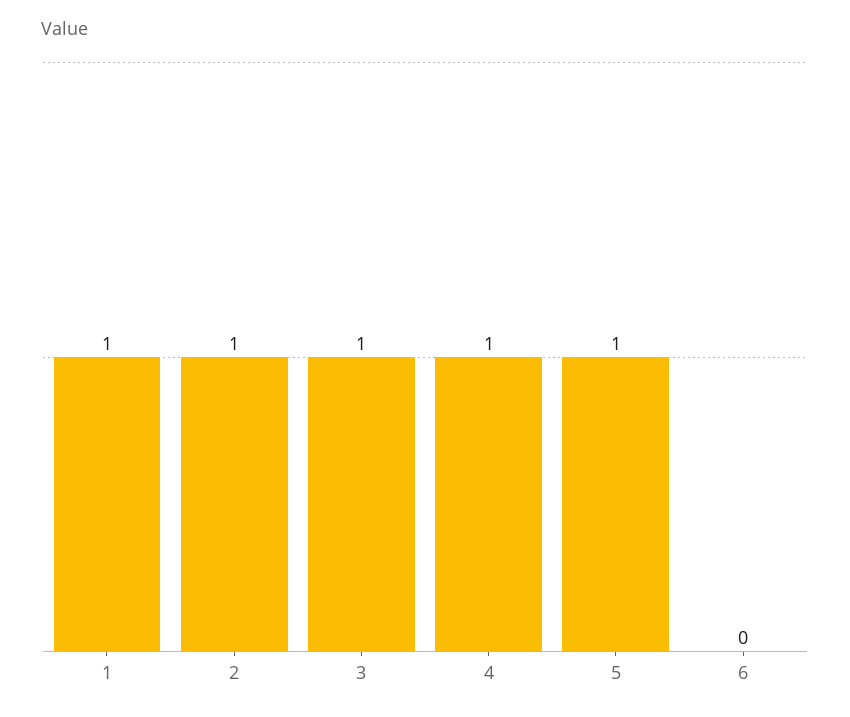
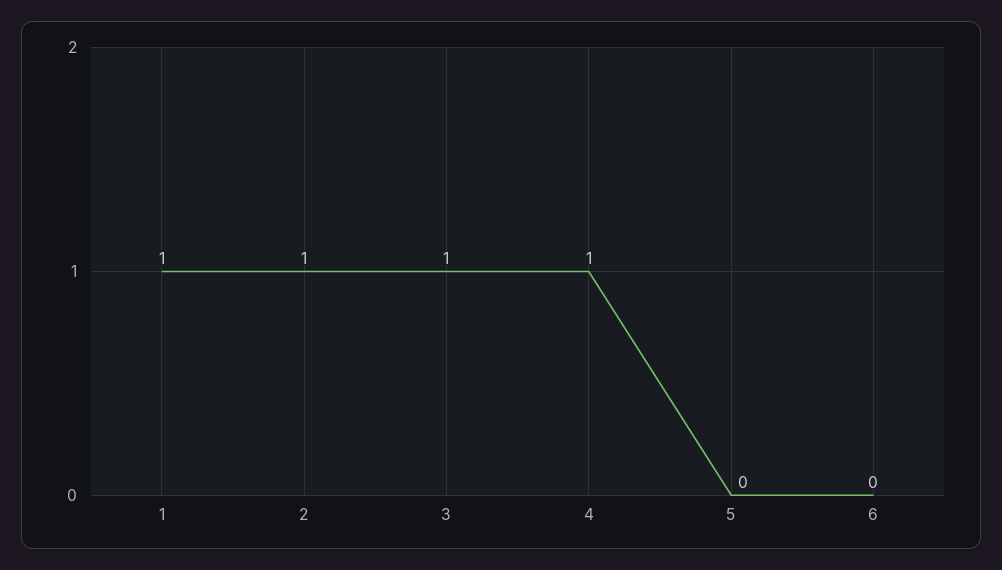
  {
    "1": 1,
    "2": 1,
    "3": 1,
    "4": 1,
-   "5": 1,
+   "5": 0,
    "6": 0
  }

